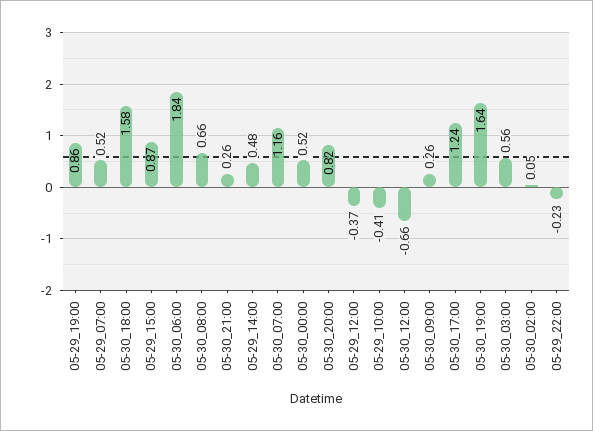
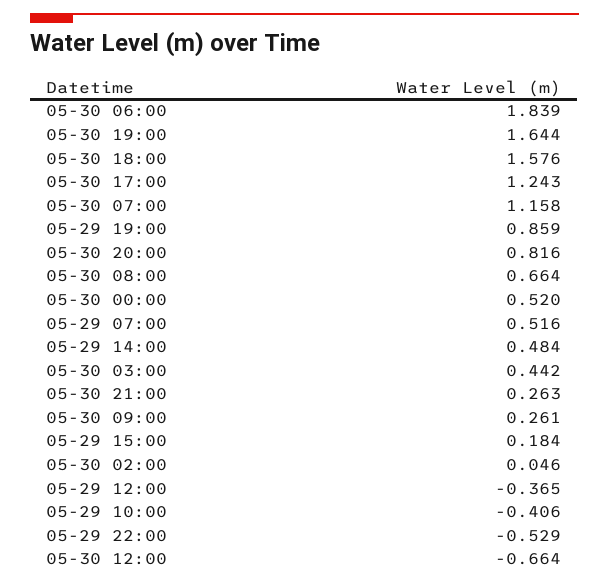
  {
    "05-29_19:00": 0.859,
    "05-29_07:00": 0.516,
    "05-30_18:00": 1.576,
-   "05-29_15:00": 0.87,
+   "05-29_15:00": 0.184,
    "05-30_06:00": 1.839,
    "05-30_08:00": 0.664,
    "05-30_21:00": 0.263,
    "05-29_14:00": 0.484,
    "05-30_07:00": 1.158,
    "05-30_00:00": 0.52,
    "05-30_20:00": 0.816,
    "05-29_12:00": -0.365,
    "05-29_10:00": -0.406,
    "05-30_12:00": -0.664,
    "05-30_09:00": 0.261,
    "05-30_17:00": 1.243,
    "05-30_19:00": 1.644,
-   "05-30_03:00": 0.56,
+   "05-30_03:00": 0.442,
    "05-30_02:00": 0.046,
-   "05-29_22:00": -0.23
+   "05-29_22:00": -0.529
  }

